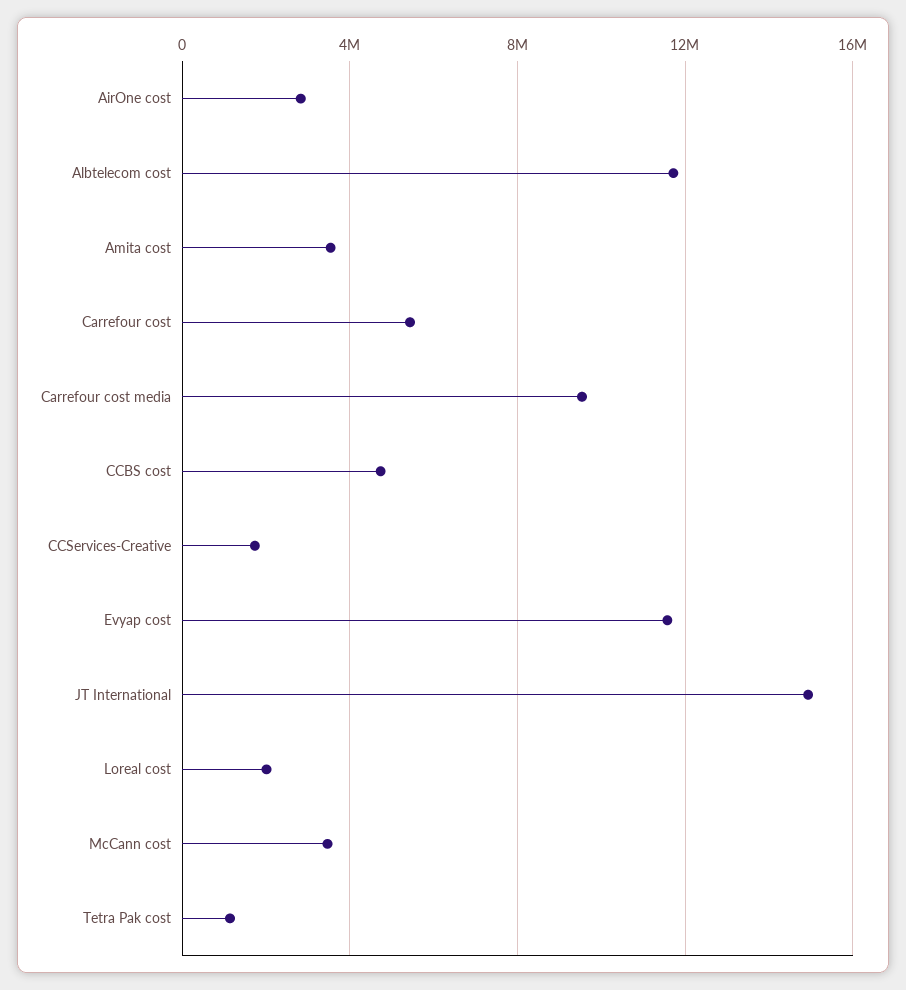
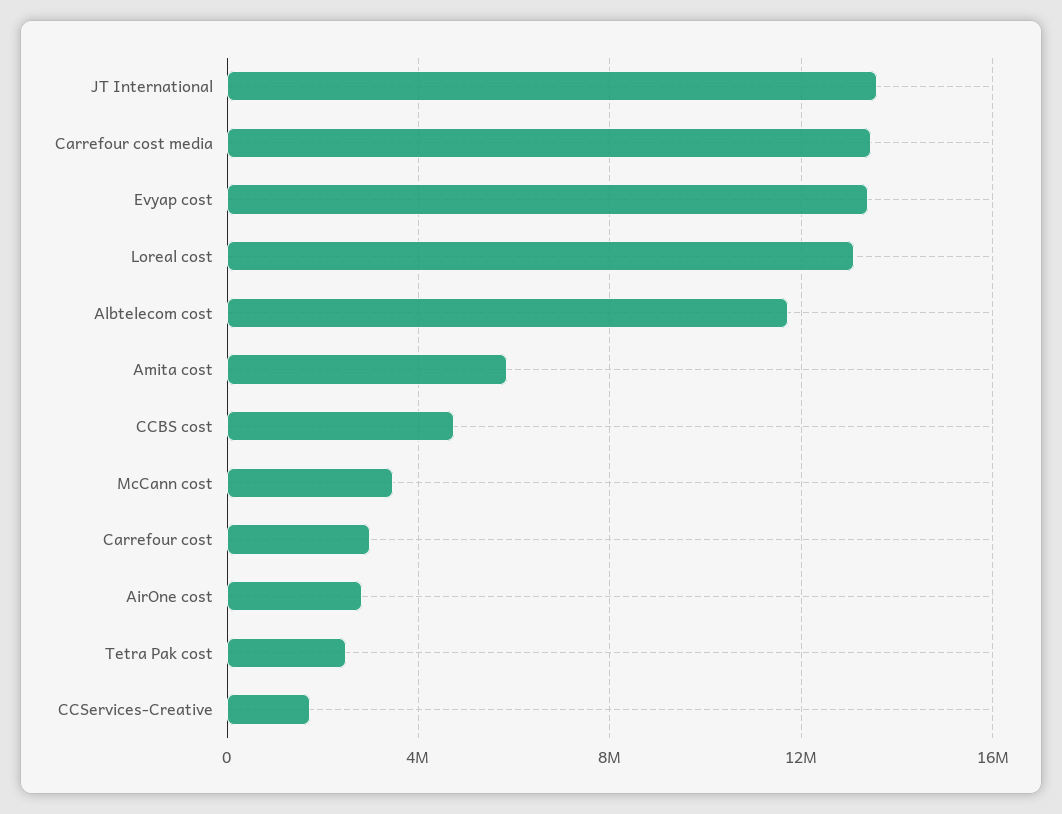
  {
    "AirOne cost": 3000000,
    "Albtelecom cost": 11500000,
-   "Amita cost": 3500000,
+   "Amita cost": 6000000,
-   "Carrefour cost": 5500000,
+   "Carrefour cost": 3000000,
-   "Carrefour cost media": 9500000,
+   "Carrefour cost media": 13500000,
    "CCBS cost": 4500000,
    "CCServices-Creative": 1500000,
-   "Evyap cost": 11500000,
+   "Evyap cost": 13500000,
-   "JT International": 15000000,
+   "JT International": 13500000,
-   "Loreal cost": 2000000,
+   "Loreal cost": 13000000,
    "McCann cost": 3500000,
-   "Tetra Pak cost": 1000000
+   "Tetra Pak cost": 2500000
  }

